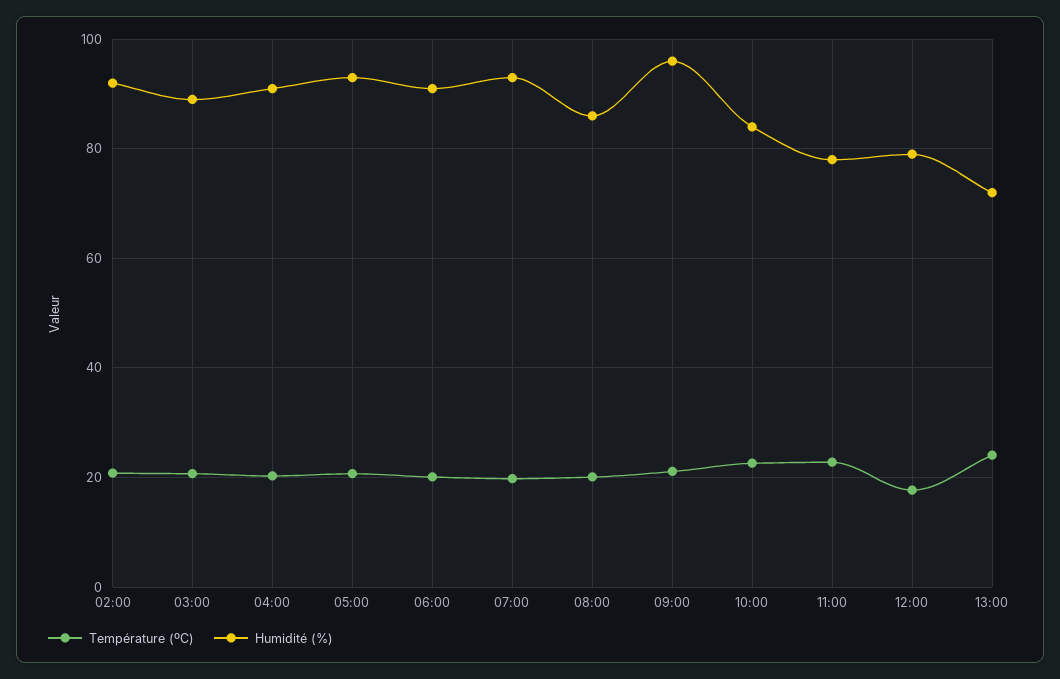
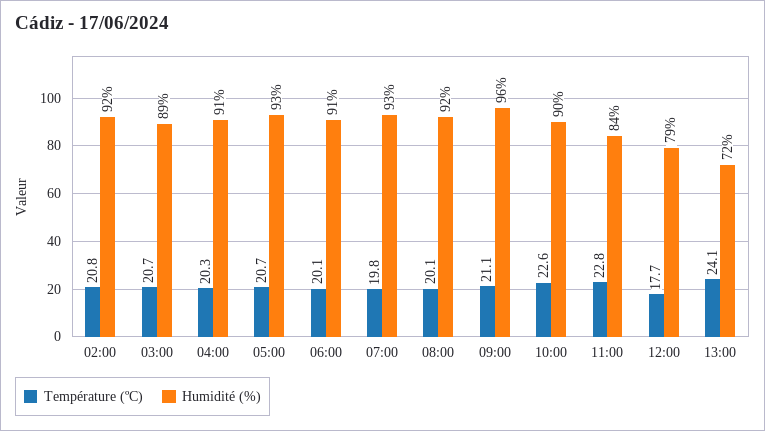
  {
    "Température (ºC)": {
      "02:00": 20.8,
      "03:00": 20.7,
      "04:00": 20.3,
      "05:00": 20.7,
      "06:00": 20.1,
      "07:00": 19.8,
      "08:00": 20.1,
      "09:00": 21.1,
      "10:00": 22.6,
      "11:00": 22.8,
      "12:00": 17.7,
      "13:00": 24.1
    },
    "Humidité (%)": {
      "02:00": 92,
      "03:00": 89,
      "04:00": 91,
      "05:00": 93,
      "06:00": 91,
      "07:00": 93,
-     "08:00": 86,
+     "08:00": 92,
      "09:00": 96,
-     "10:00": 84,
+     "10:00": 90,
-     "11:00": 78,
+     "11:00": 84,
      "12:00": 79,
      "13:00": 72
    }
  }

